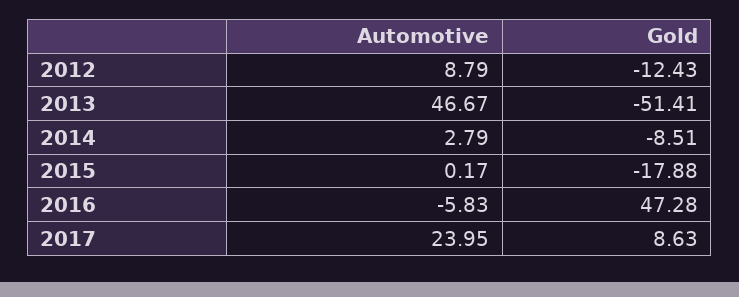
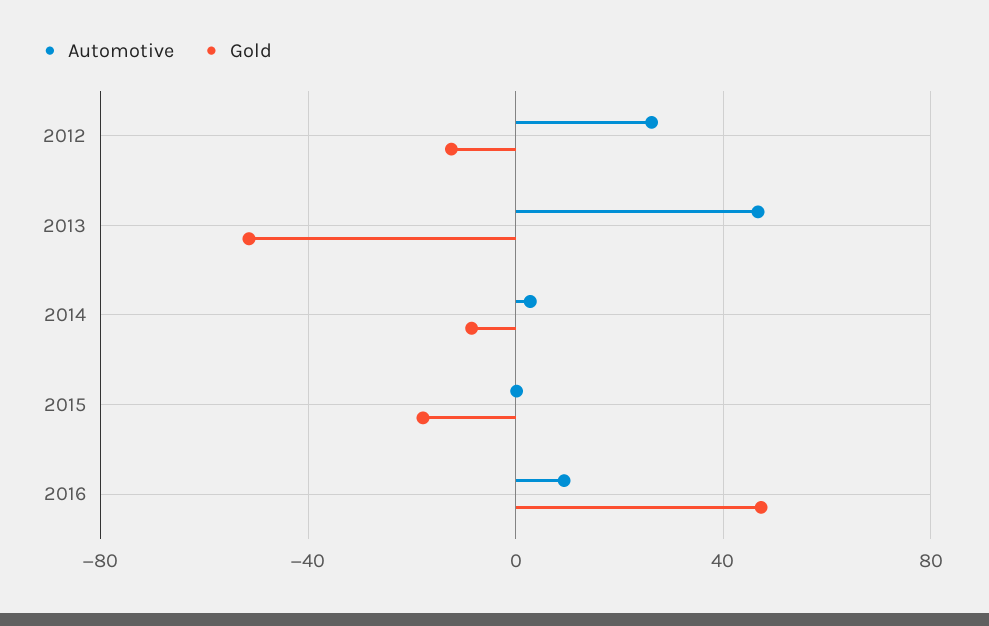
  {
    "Automotive": {
-     "2012": 8.79,
+     "2012": 25,
      "2013": 46.67,
      "2014": 2.79,
      "2015": 0.17,
-     "2016": -5.83,
+     "2016": 10
-     "2017": 23.95
    },
    "Gold": {
      "2012": -12.43,
      "2013": -51.41,
      "2014": -8.51,
      "2015": -17.88,
-     "2016": 47.28,
+     "2016": 47.28
-     "2017": 8.63
    }
  }

